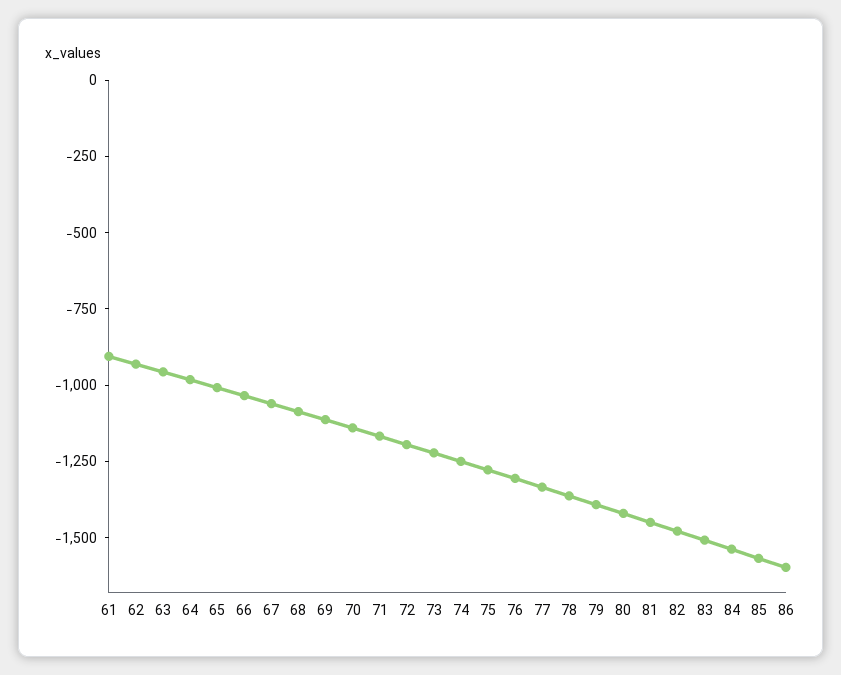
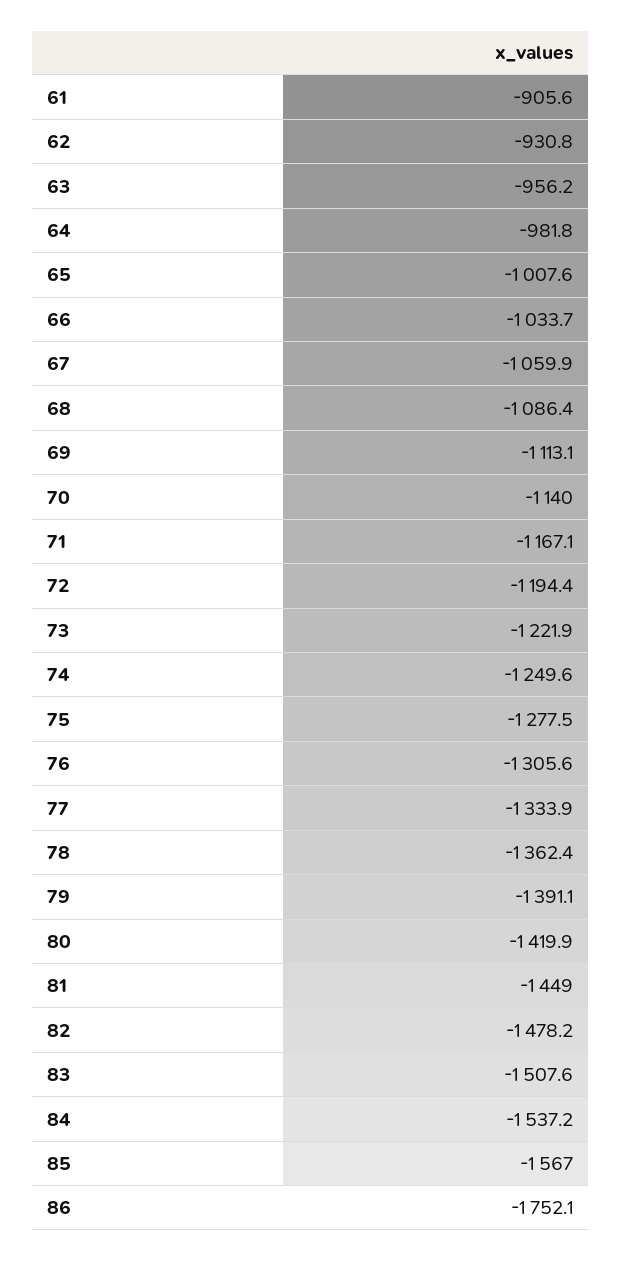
  {
    "61": -905.6,
    "62": -930.8,
    "63": -956.2,
    "64": -981.8,
    "65": -1007.6,
    "66": -1033.7,
    "67": -1059.9,
    "68": -1086.4,
    "69": -1113.1,
    "70": -1140,
    "71": -1167.1,
    "72": -1194.4,
    "73": -1221.9,
    "74": -1249.6,
    "75": -1277.5,
    "76": -1305.6,
    "77": -1333.9,
    "78": -1362.4,
    "79": -1391.1,
    "80": -1419.9,
    "81": -1449,
    "82": -1478.2,
    "83": -1507.6,
    "84": -1537.2,
    "85": -1567,
-   "86": -1600
+   "86": -1752.1
  }

